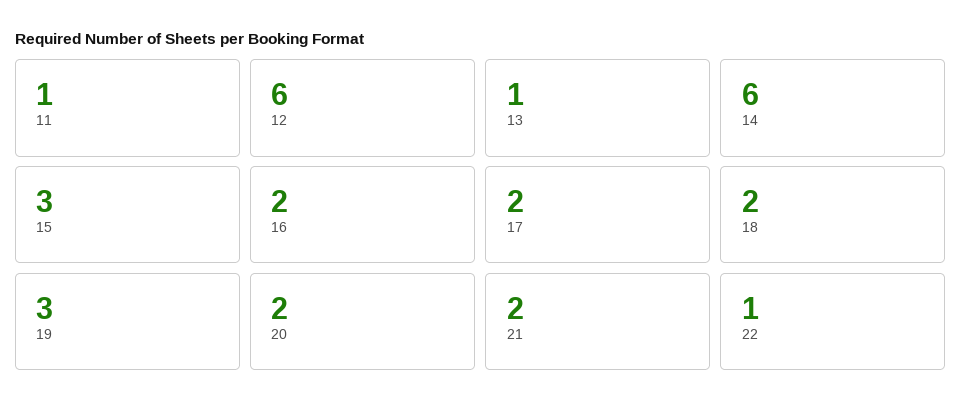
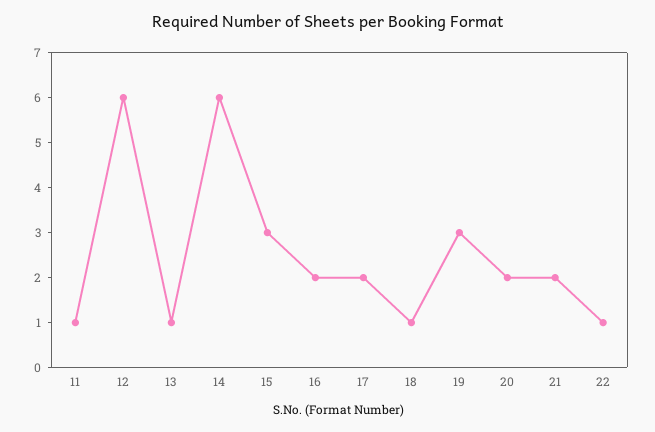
  {
    "11": 1,
    "12": 6,
    "13": 1,
    "14": 6,
    "15": 3,
    "16": 2,
    "17": 2,
-   "18": 2,
+   "18": 1,
    "19": 3,
    "20": 2,
    "21": 2,
    "22": 1
  }

